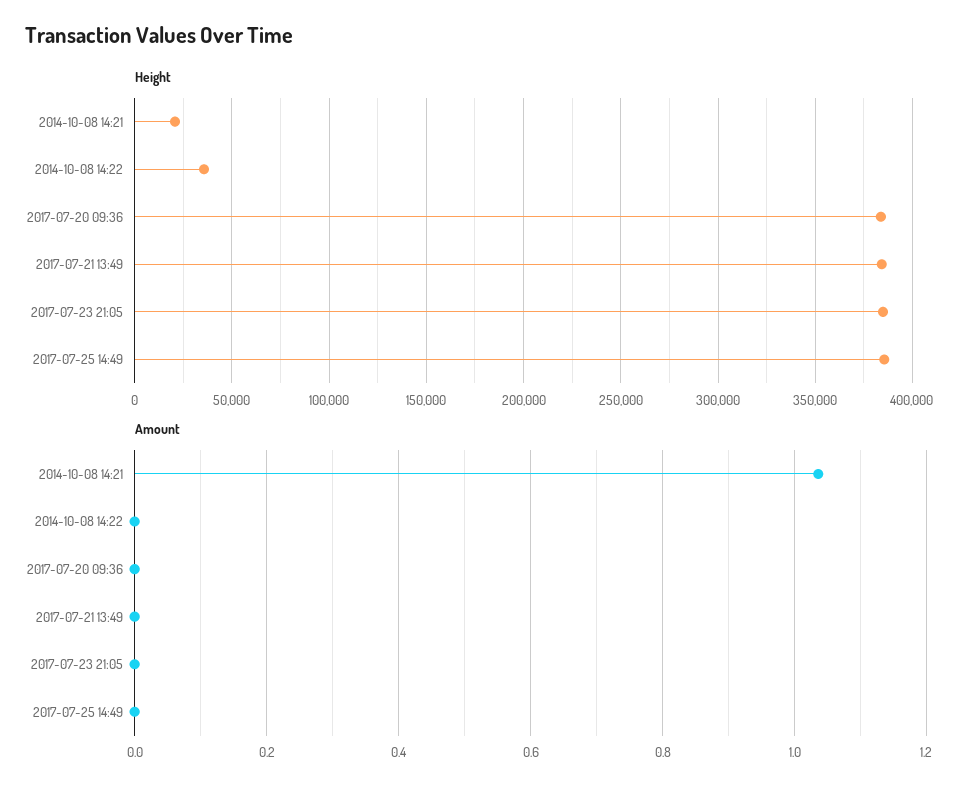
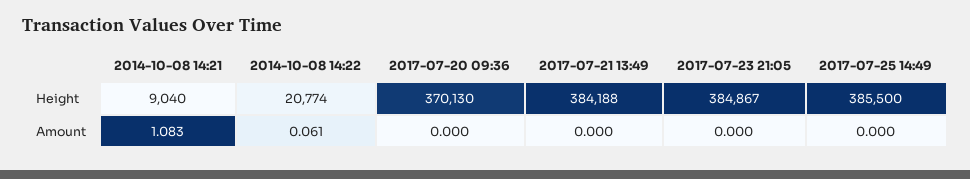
  {
    "Height": {
-     "2014-10-08 14:21": 20000,
+     "2014-10-08 14:21": 9040,
-     "2014-10-08 14:22": 35000,
+     "2014-10-08 14:22": 20774,
-     "2017-07-20 09:36": 385000,
+     "2017-07-20 09:36": 370130,
      "2017-07-21 13:49": 384188,
      "2017-07-23 21:05": 384867,
      "2017-07-25 14:49": 385500
    },
    "Amount": {
-     "2014-10-08 14:21": 1.04,
+     "2014-10-08 14:21": 1.083,
-     "2014-10-08 14:22": 0,
+     "2014-10-08 14:22": 0.061,
      "2017-07-20 09:36": 0,
      "2017-07-21 13:49": 0,
      "2017-07-23 21:05": 0,
      "2017-07-25 14:49": 0
    }
  }

